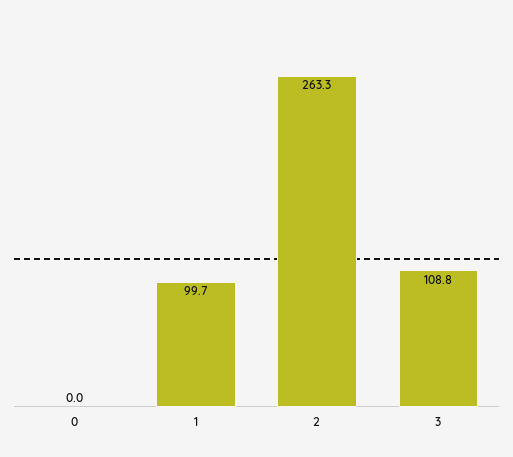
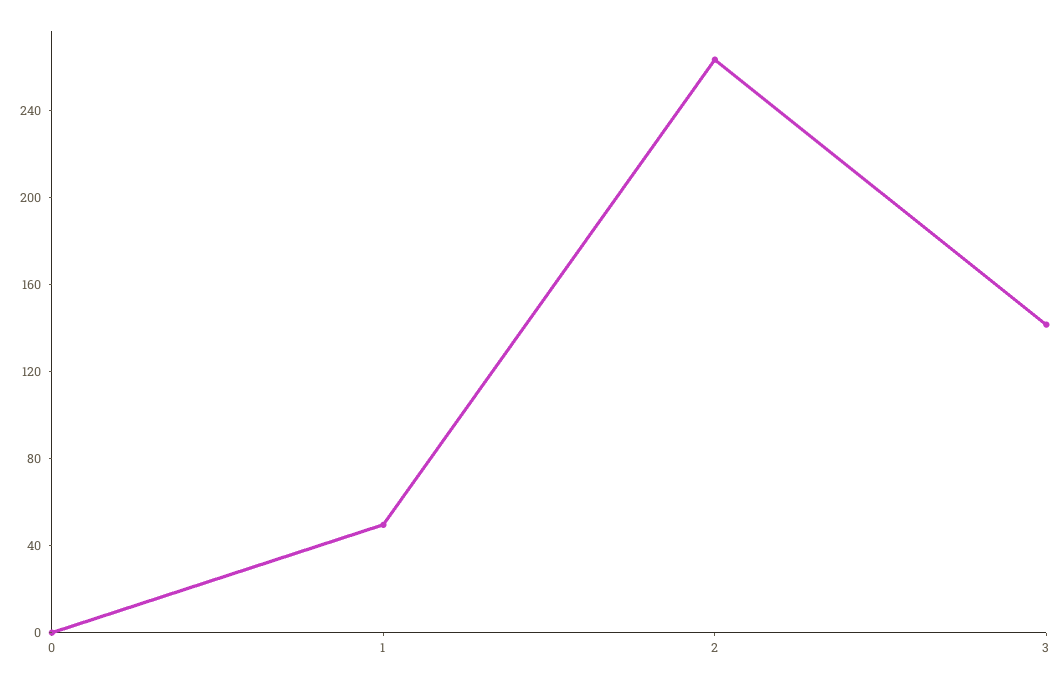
  {
    "0": 0,
-   "1": 99.7,
+   "1": 50,
    "2": 263.3,
-   "3": 108.8
+   "3": 140
  }

